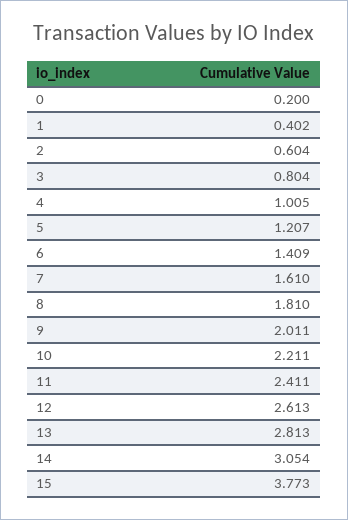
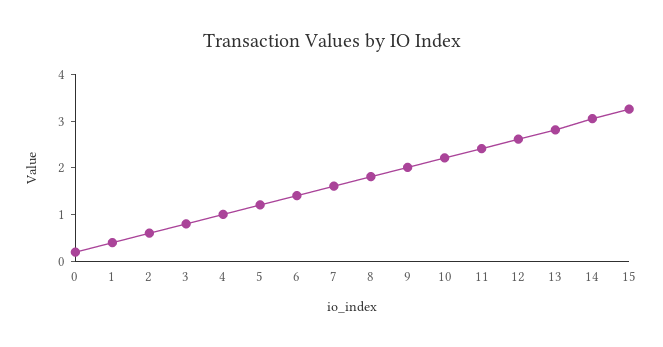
  {
    "0": 0.2,
    "1": 0.402,
    "2": 0.604,
    "3": 0.804,
    "4": 1.005,
    "5": 1.207,
    "6": 1.409,
    "7": 1.61,
    "8": 1.81,
    "9": 2.011,
    "10": 2.211,
    "11": 2.411,
    "12": 2.613,
    "13": 2.813,
    "14": 3.054,
-   "15": 3.773
+   "15": 3.2
  }

